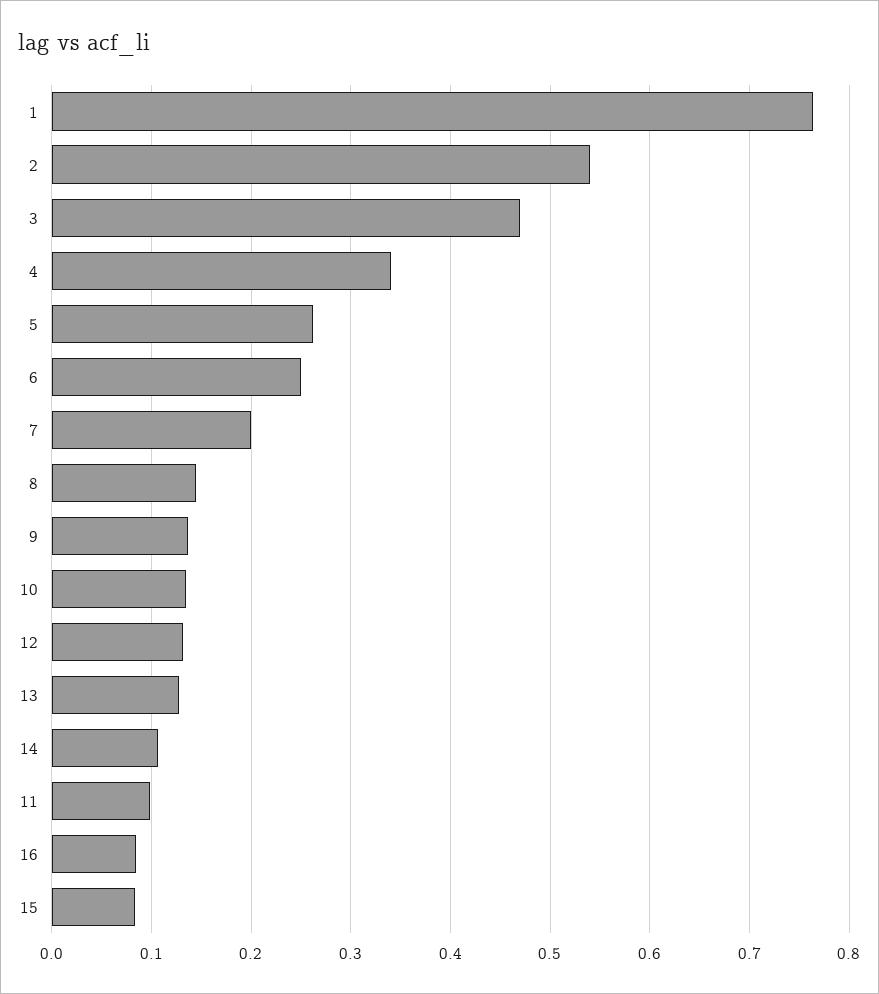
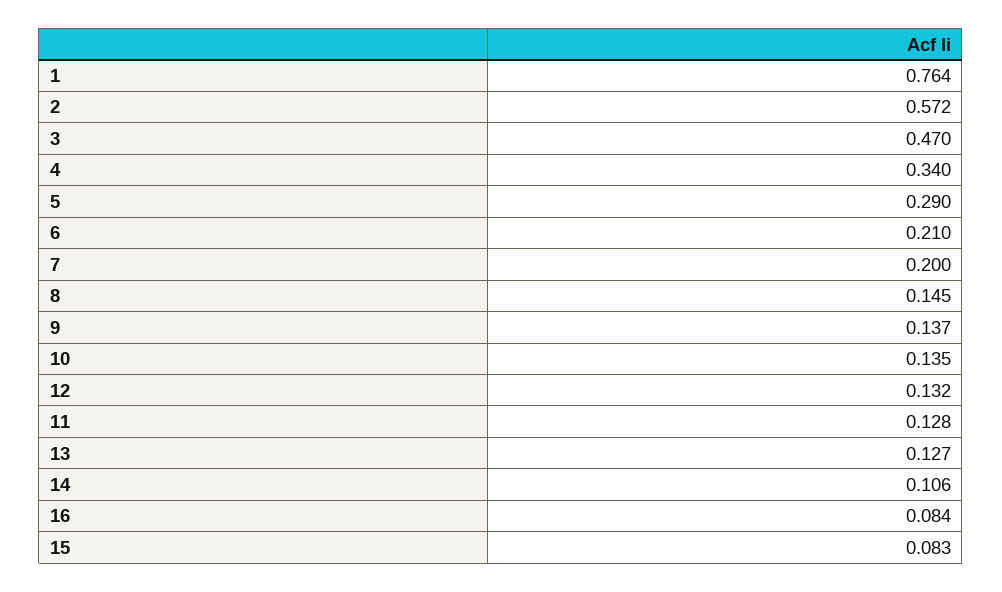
  {
    "1": 0.764,
-   "2": 0.54,
+   "2": 0.572,
    "3": 0.47,
    "4": 0.34,
-   "5": 0.26,
+   "5": 0.29,
-   "6": 0.25,
+   "6": 0.21,
    "7": 0.2,
    "8": 0.145,
    "9": 0.137,
    "10": 0.135,
    "12": 0.132,
    "13": 0.127,
    "14": 0.106,
-   "11": 0.1,
+   "11": 0.128,
    "16": 0.084,
    "15": 0.083
  }

